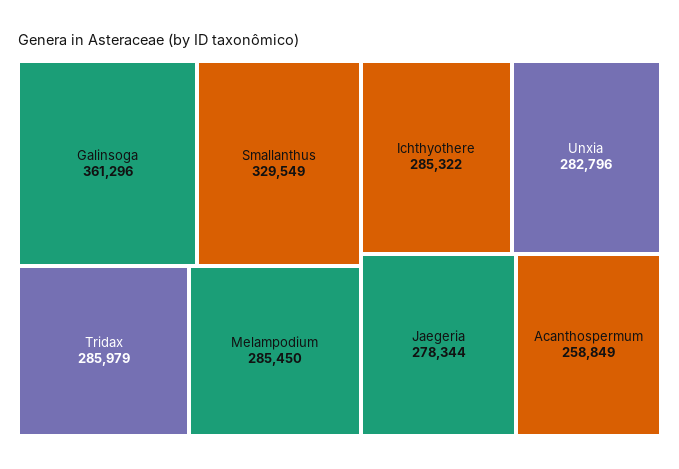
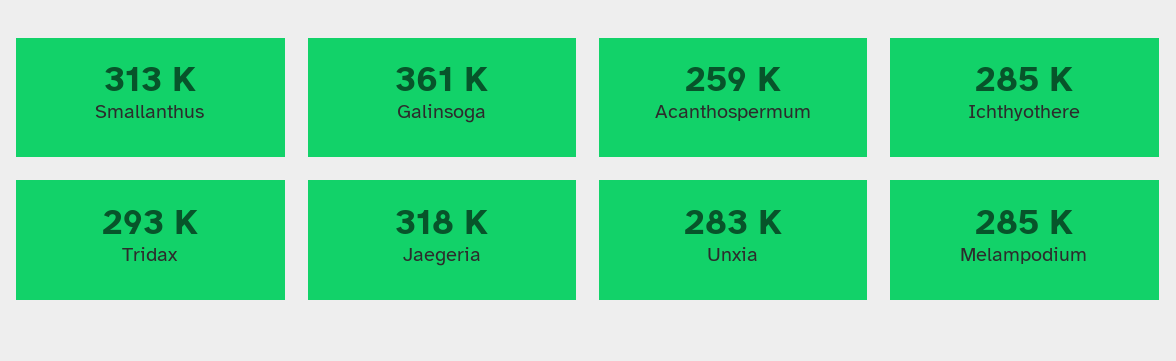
  {
    "Galinsoga": 361296,
-   "Smallanthus": 329549,
+   "Smallanthus": 313000,
-   "Tridax": 285979,
+   "Tridax": 293000,
    "Melampodium": 285450,
    "Ichthyothere": 285322,
    "Unxia": 282796,
-   "Jaegeria": 278344,
+   "Jaegeria": 318000,
    "Acanthospermum": 258849
  }

